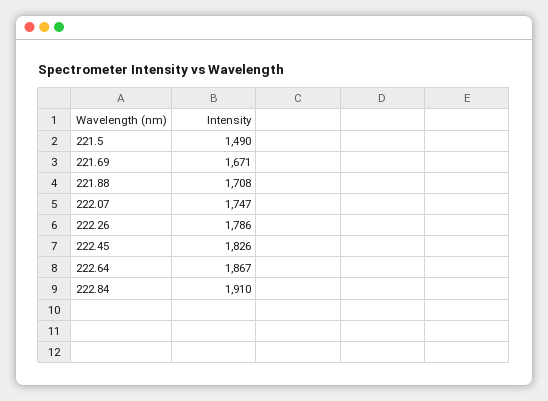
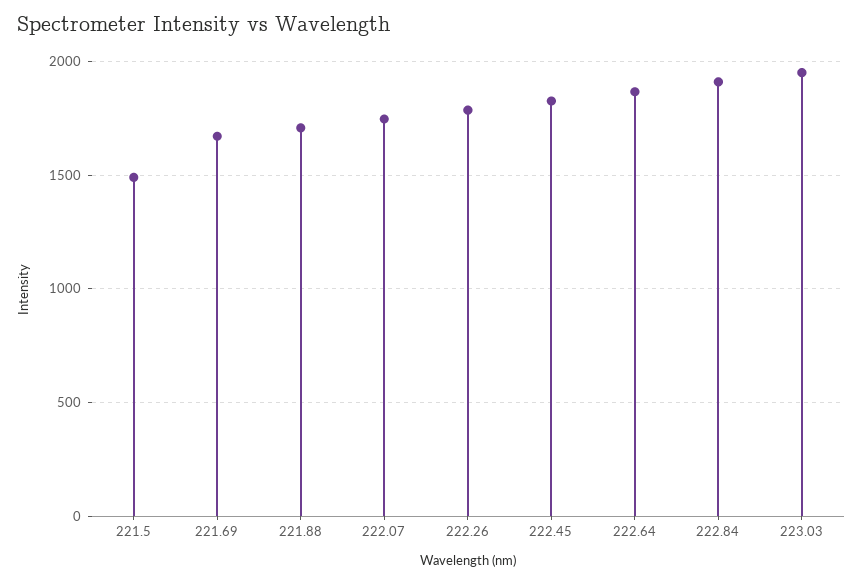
  {
    "221.5": 1490,
    "221.69": 1671,
    "221.88": 1708,
    "222.07": 1747,
    "222.26": 1786,
    "222.45": 1826,
    "222.64": 1867,
-   "222.84": 1910
+   "222.84": 1910,
+   "223.03": 1950
  }

